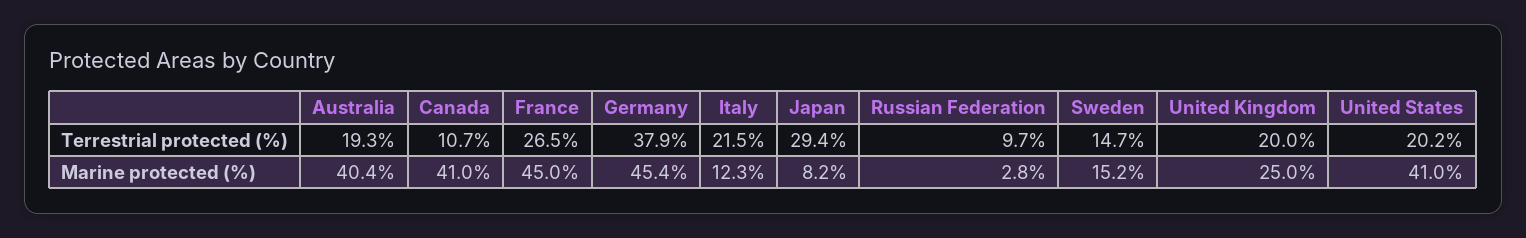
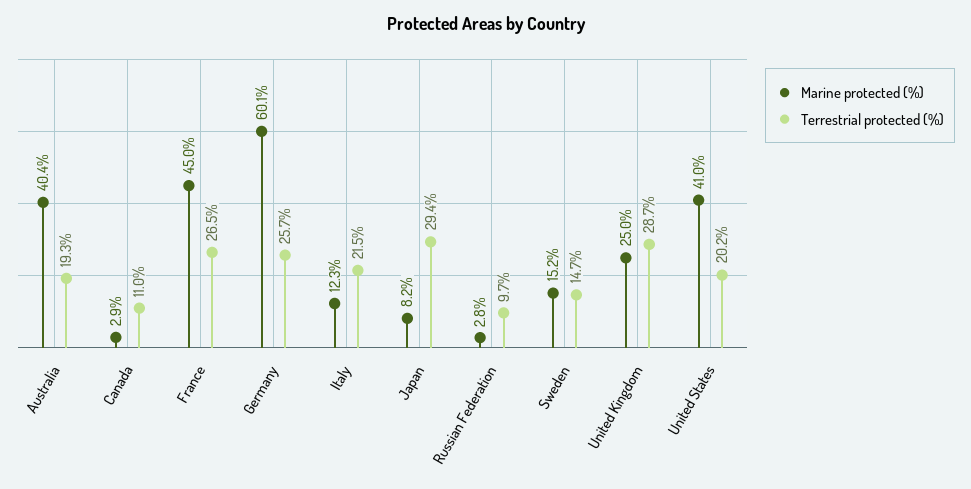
  {
    "Terrestrial protected (%)": {
      "Australia": 19.3,
-     "Canada": 10.7,
+     "Canada": 11,
      "France": 26.5,
-     "Germany": 37.9,
+     "Germany": 25.7,
      "Italy": 21.5,
      "Japan": 29.4,
      "Russian Federation": 9.7,
      "Sweden": 14.7,
-     "United Kingdom": 20,
+     "United Kingdom": 28.7,
      "United States": 20.2
    },
    "Marine protected (%)": {
      "Australia": 40.4,
-     "Canada": 41,
+     "Canada": 2.9,
      "France": 45,
-     "Germany": 45.4,
+     "Germany": 60.1,
      "Italy": 12.3,
      "Japan": 8.2,
      "Russian Federation": 2.8,
      "Sweden": 15.2,
      "United Kingdom": 25,
      "United States": 41
    }
  }

